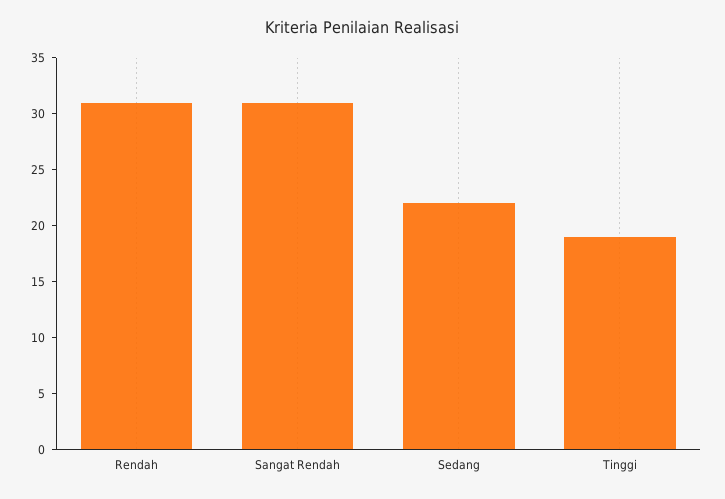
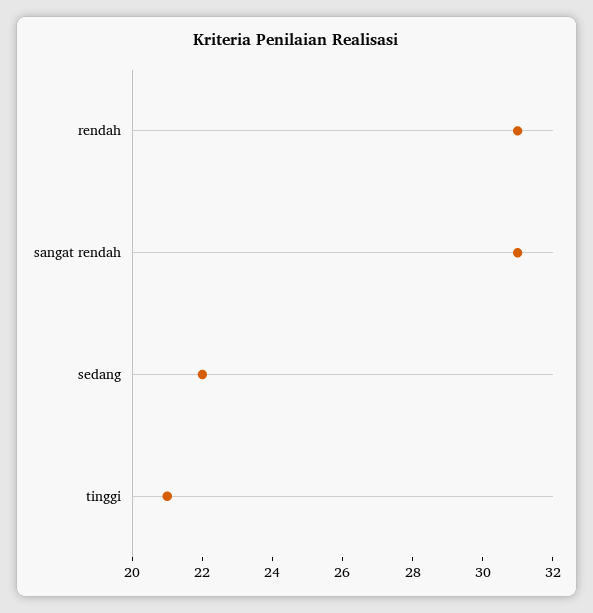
  {
    "Rendah": 31,
    "Sangat Rendah": 31,
    "Sedang": 22,
-   "Tinggi": 19
+   "Tinggi": 21
  }

